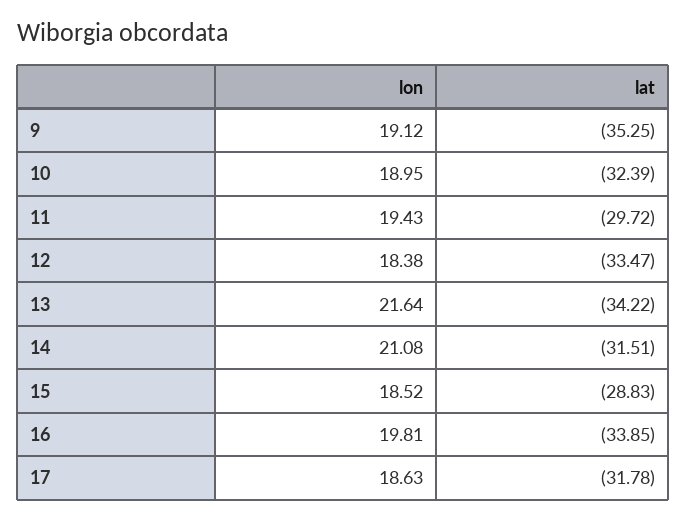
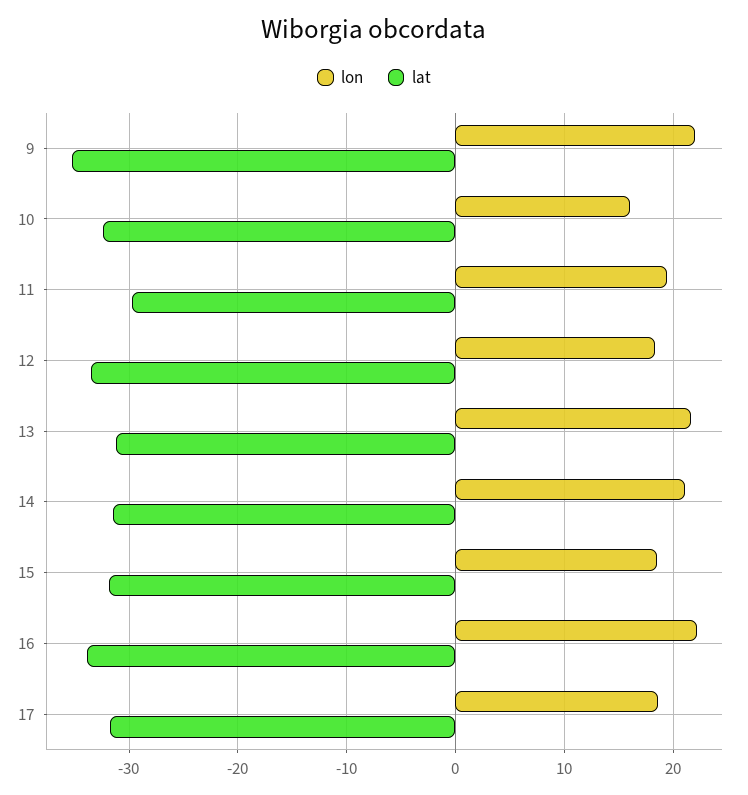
  {
    "lon": {
-     "9": 19.12,
+     "9": 22,
-     "10": 18.95,
+     "10": 16,
      "11": 19.43,
      "12": 18.38,
      "13": 21.64,
      "14": 21.08,
      "15": 18.52,
-     "16": 19.81,
+     "16": 22,
      "17": 18.63
    },
    "lat": {
      "9": -35.25,
      "10": -32.39,
      "11": -29.72,
      "12": -33.47,
-     "13": -34.22,
+     "13": -31,
      "14": -31.51,
-     "15": -28.83,
+     "15": -32,
      "16": -33.85,
      "17": -31.78
    }
  }

